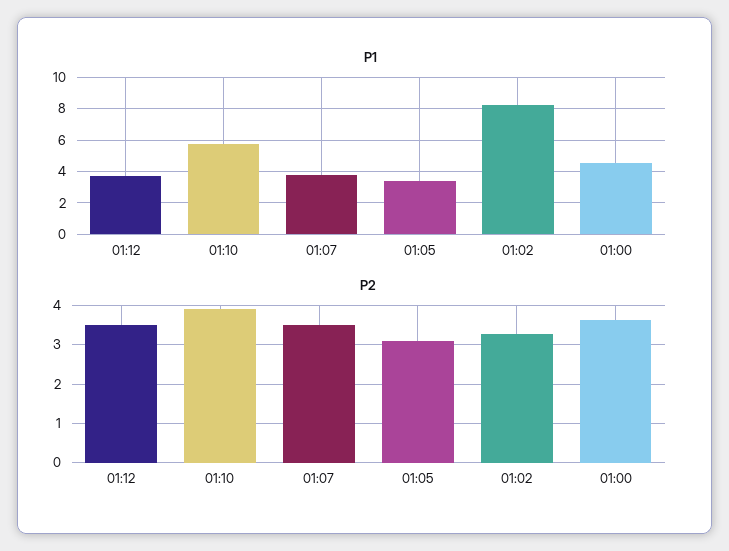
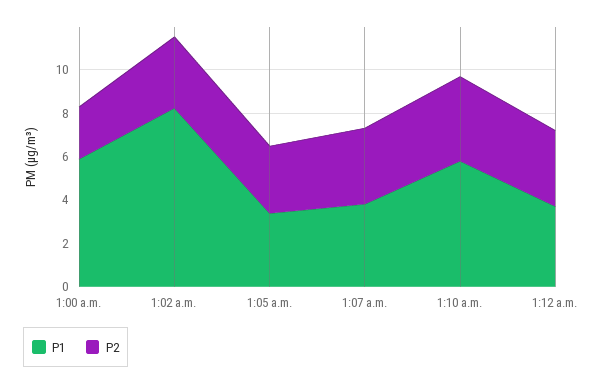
  {
    "P1": {
      "01:12": 3.5,
      "01:10": 6,
      "01:07": 4,
      "01:05": 3.5,
      "01:02": 8,
-     "01:00": 4.5
+     "01:00": 6
    },
    "P2": {
      "01:12": 3.6,
      "01:10": 4,
      "01:07": 3.6,
      "01:05": 3.2,
      "01:02": 3.2,
-     "01:00": 3.6
+     "01:00": 2.5
    }
  }

